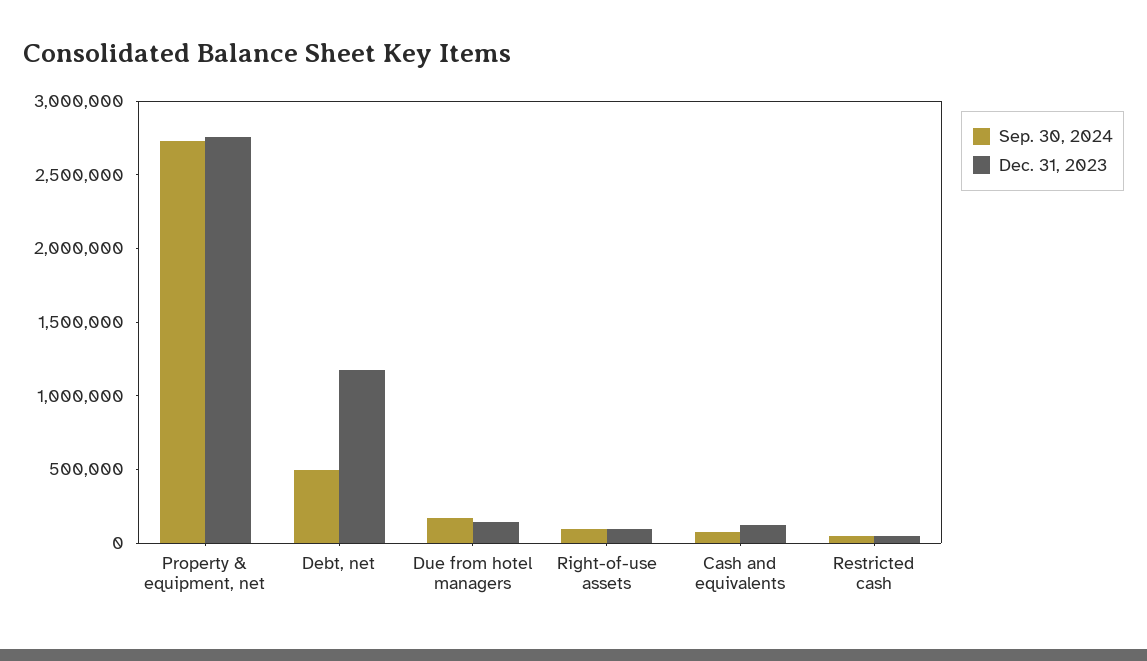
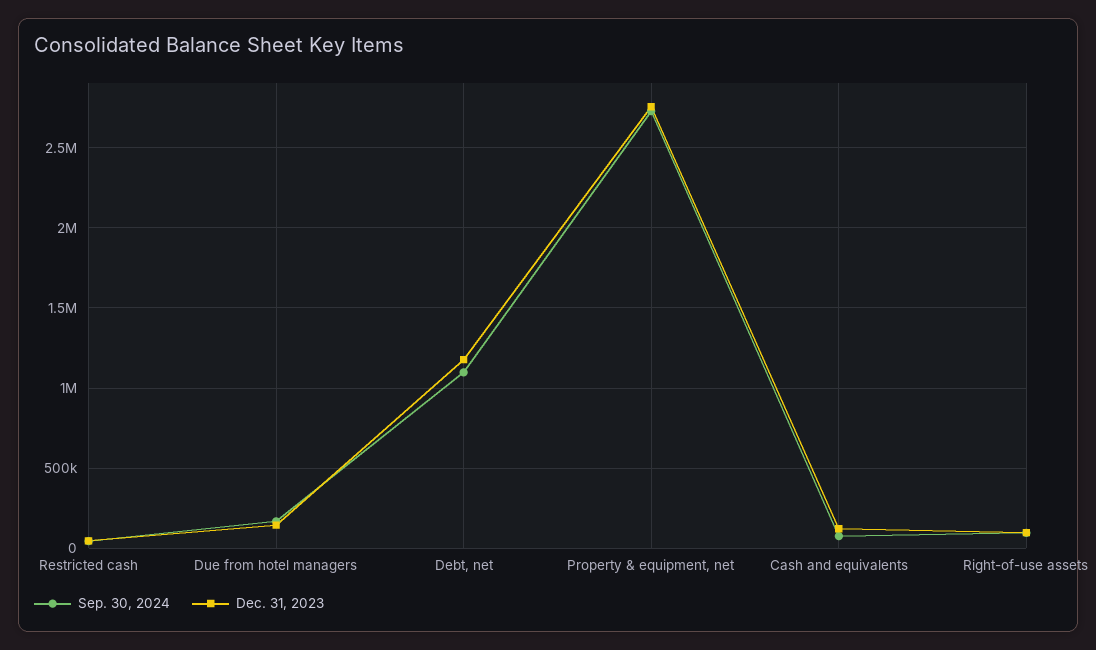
  {
    "Sep. 30, 2024": {
      "Property & equipment, net": 2750000,
-     "Debt, net": 500000,
+     "Debt, net": 1100000,
      "Due from hotel managers": 150000,
      "Right-of-use assets": 100000,
      "Cash and equivalents": 100000,
      "Restricted cash": 50000
    },
    "Dec. 31, 2023": {
      "Property & equipment, net": 2750000,
      "Debt, net": 1200000,
      "Due from hotel managers": 150000,
      "Right-of-use assets": 100000,
      "Cash and equivalents": 100000,
      "Restricted cash": 50000
    }
  }

